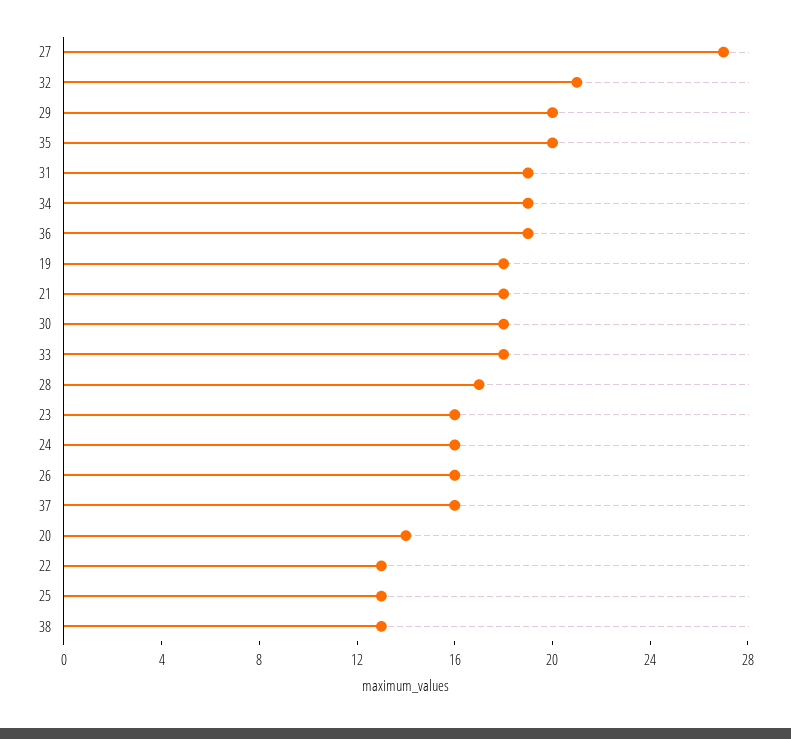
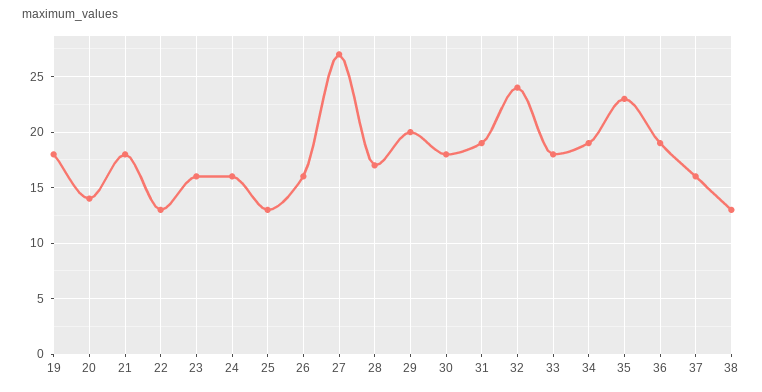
  {
    "27": 27,
-   "32": 21,
+   "32": 24,
    "29": 20,
-   "35": 20,
+   "35": 23,
    "31": 19,
    "34": 19,
    "36": 19,
    "19": 18,
    "21": 18,
    "30": 18,
    "33": 18,
    "28": 17,
    "23": 16,
    "24": 16,
    "26": 16,
    "37": 16,
    "20": 14,
    "22": 13,
    "25": 13,
    "38": 13
  }

